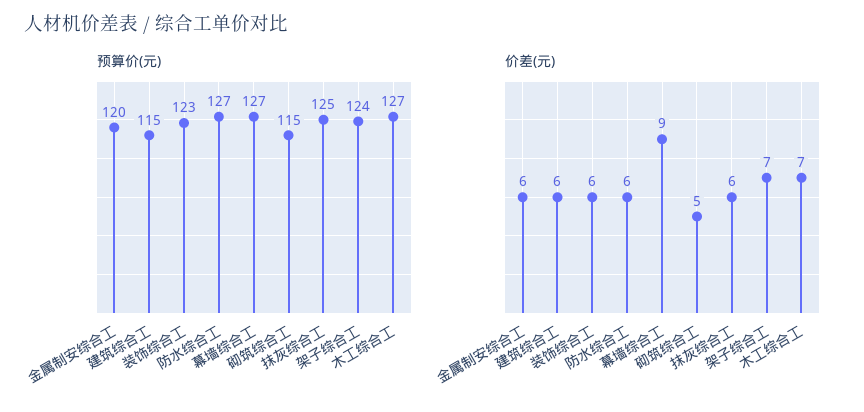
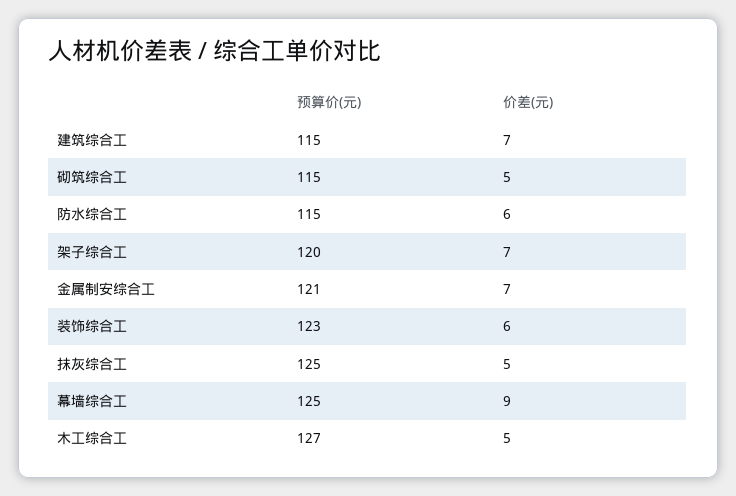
  {
    "预算价(元)": {
-     "金属制安综合工": 120,
+     "金属制安综合工": 121,
      "建筑综合工": 115,
      "装饰综合工": 123,
-     "防水综合工": 127,
+     "防水综合工": 115,
-     "幕墙综合工": 127,
+     "幕墙综合工": 125,
      "砌筑综合工": 115,
      "抹灰综合工": 125,
-     "架子综合工": 124,
+     "架子综合工": 120,
      "木工综合工": 127
    },
    "价差(元)": {
-     "金属制安综合工": 6,
+     "金属制安综合工": 7,
-     "建筑综合工": 6,
+     "建筑综合工": 7,
      "装饰综合工": 6,
      "防水综合工": 6,
      "幕墙综合工": 9,
      "砌筑综合工": 5,
-     "抹灰综合工": 6,
+     "抹灰综合工": 5,
      "架子综合工": 7,
-     "木工综合工": 7
+     "木工综合工": 5
    }
  }

